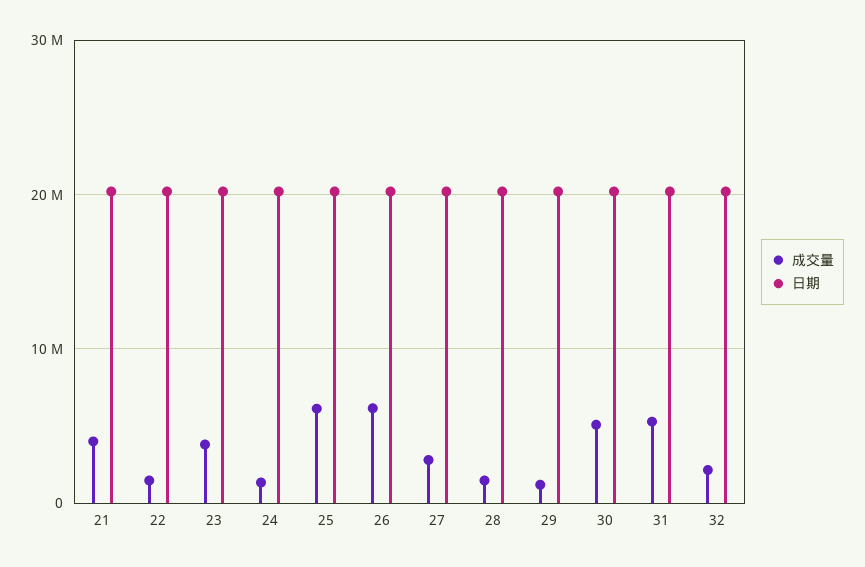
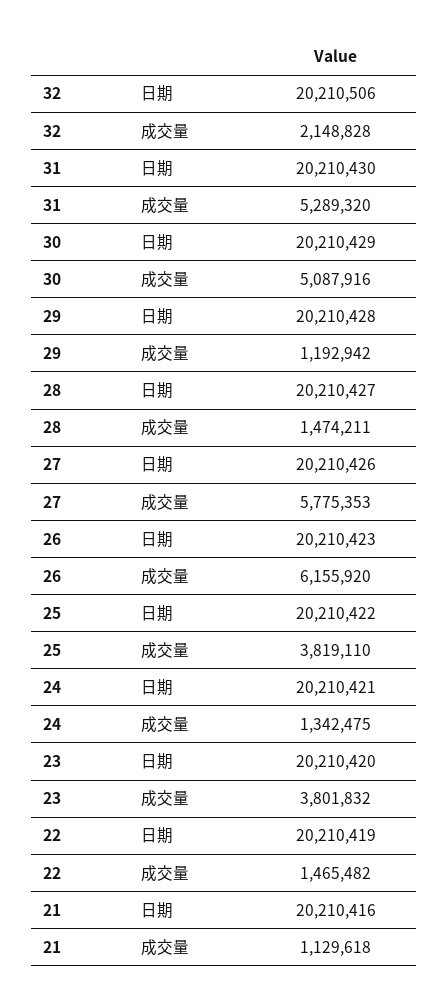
  {
    "成交量": {
-     "21": 4000000,
+     "21": 1129618,
      "22": 1465482,
      "23": 3801832,
      "24": 1342475,
-     "25": 6000000,
+     "25": 3819110,
      "26": 6155920,
-     "27": 3000000,
+     "27": 5775353,
      "28": 1474211,
      "29": 1192942,
      "30": 5087916,
      "31": 5289320,
      "32": 2148828
    },
    "日期": {
      "21": 20210416,
      "22": 20210419,
      "23": 20210420,
      "24": 20210421,
      "25": 20210422,
      "26": 20210423,
      "27": 20210426,
      "28": 20210427,
      "29": 20210428,
      "30": 20210429,
      "31": 20210430,
      "32": 20210506
    }
  }

